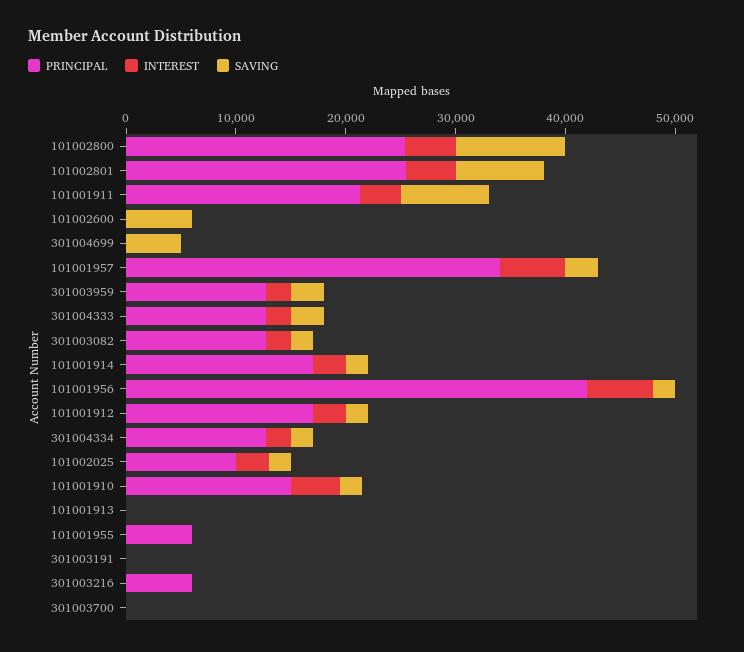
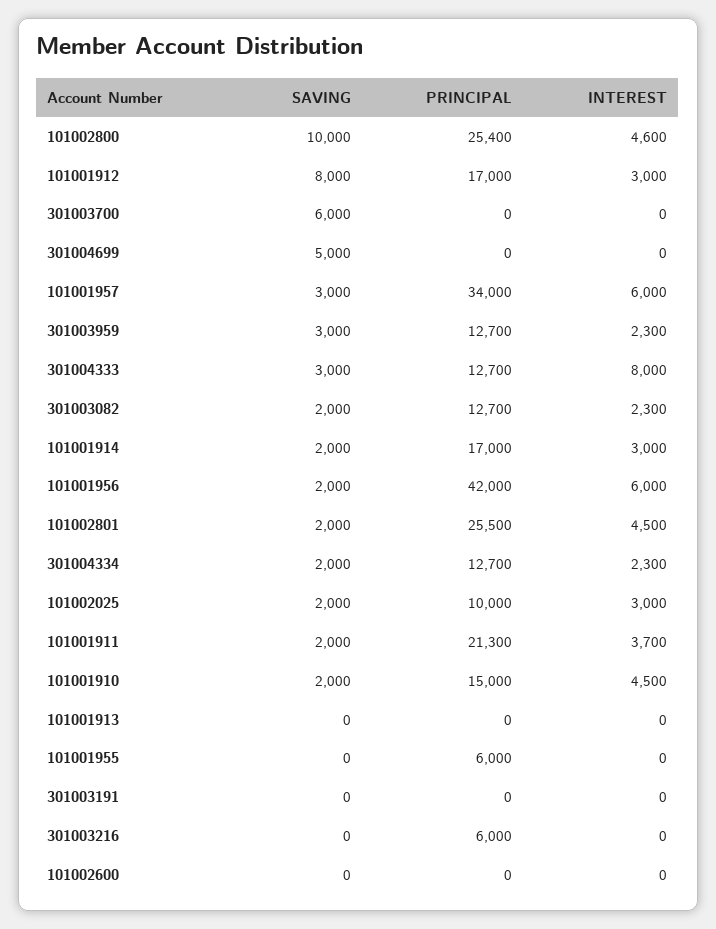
  {
    "PRINCIPAL": {
      "101002800": 25400,
      "101002801": 25500,
      "101001911": 21300,
      "101002600": 0,
      "301004699": 0,
      "101001957": 34000,
      "301003959": 12700,
      "301004333": 12700,
      "301003082": 12700,
      "101001914": 17000,
      "101001956": 42000,
      "101001912": 17000,
      "301004334": 12700,
      "101002025": 10000,
      "101001910": 15000,
      "101001913": 0,
      "101001955": 6000,
      "301003191": 0,
      "301003216": 6000,
      "301003700": 0
    },
    "INTEREST": {
      "101002800": 4600,
      "101002801": 4500,
      "101001911": 3700,
      "101002600": 0,
      "301004699": 0,
      "101001957": 6000,
      "301003959": 2300,
-     "301004333": 2000,
+     "301004333": 8000,
      "301003082": 2300,
      "101001914": 3000,
      "101001956": 6000,
      "101001912": 3000,
      "301004334": 2300,
      "101002025": 3000,
      "101001910": 4500,
      "101001913": 0,
      "101001955": 0,
      "301003191": 0,
      "301003216": 0,
      "301003700": 0
    },
    "SAVING": {
      "101002800": 10000,
-     "101002801": 8000,
+     "101002801": 2000,
-     "101001911": 8000,
+     "101001911": 2000,
-     "101002600": 6000,
+     "101002600": 0,
      "301004699": 5000,
      "101001957": 3000,
      "301003959": 3000,
      "301004333": 3000,
      "301003082": 2000,
      "101001914": 2000,
      "101001956": 2000,
-     "101001912": 2000,
+     "101001912": 8000,
      "301004334": 2000,
      "101002025": 2000,
      "101001910": 2000,
      "101001913": 0,
      "101001955": 0,
      "301003191": 0,
      "301003216": 0,
-     "301003700": 0
+     "301003700": 6000
    }
  }

